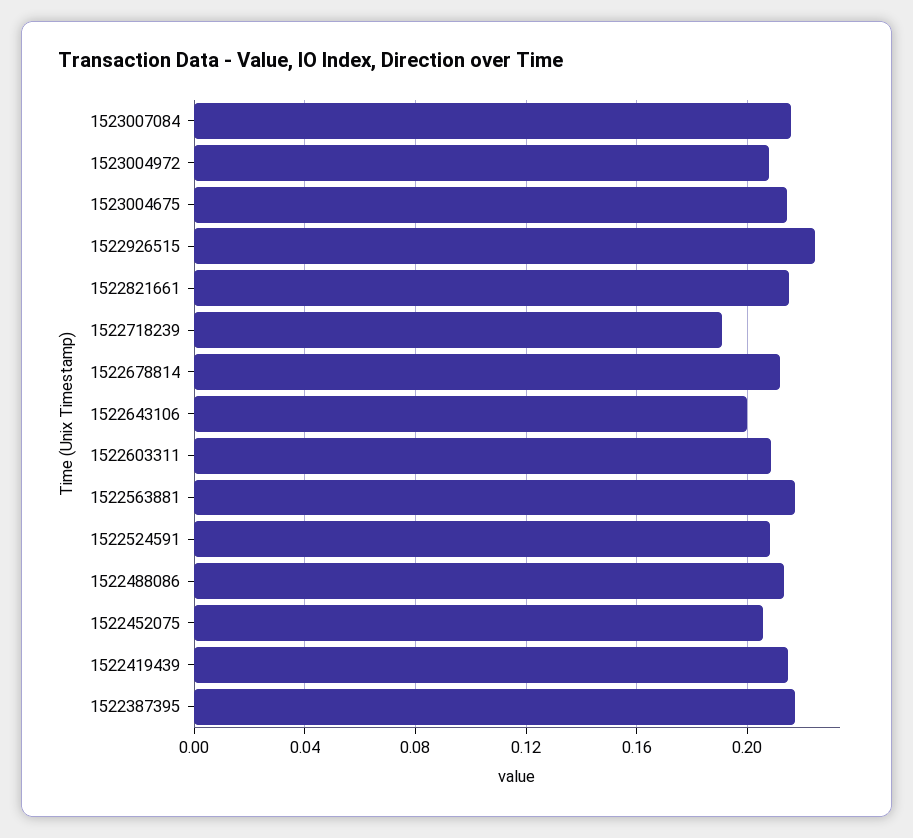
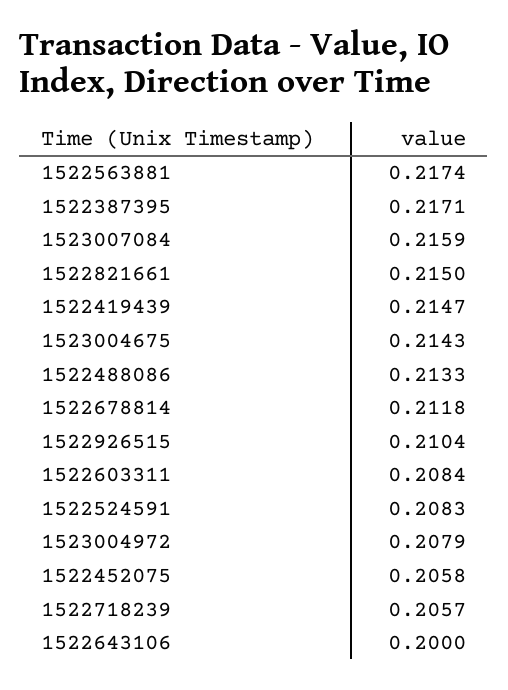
  {
    "1523007084": 0.2159,
    "1523004972": 0.2079,
    "1523004675": 0.2143,
-   "1522926515": 0.225,
+   "1522926515": 0.2104,
    "1522821661": 0.215,
-   "1522718239": 0.19,
+   "1522718239": 0.2057,
    "1522678814": 0.2118,
    "1522643106": 0.2,
    "1522603311": 0.2084,
    "1522563881": 0.2174,
    "1522524591": 0.2083,
    "1522488086": 0.2133,
    "1522452075": 0.2058,
    "1522419439": 0.2147,
    "1522387395": 0.2171
  }

